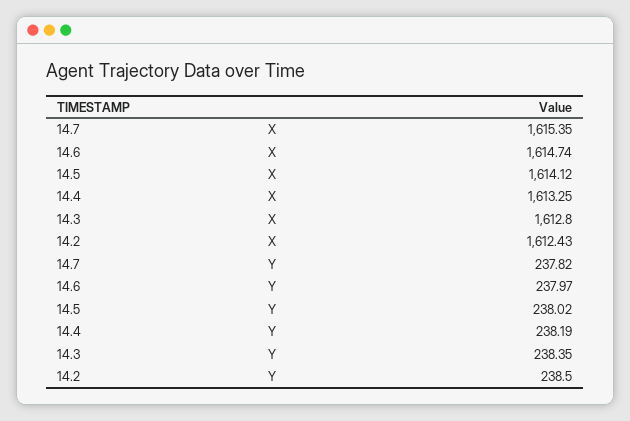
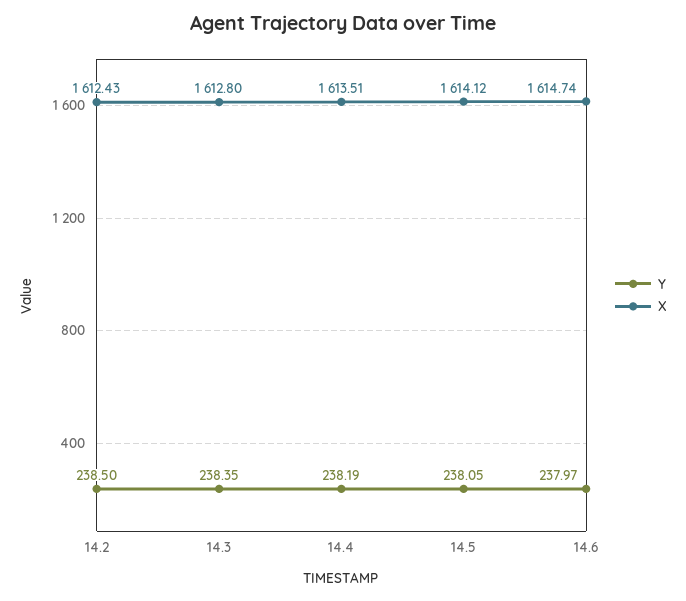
  {
    "X": {
-     "14.7": 1615.35,
      "14.6": 1614.74,
      "14.5": 1614.12,
-     "14.4": 1613.25,
+     "14.4": 1613.51,
      "14.3": 1612.8,
      "14.2": 1612.43
    },
    "Y": {
-     "14.7": 237.82,
      "14.6": 237.97,
-     "14.5": 238.02,
+     "14.5": 238.05,
      "14.4": 238.19,
      "14.3": 238.35,
      "14.2": 238.5
    }
  }

